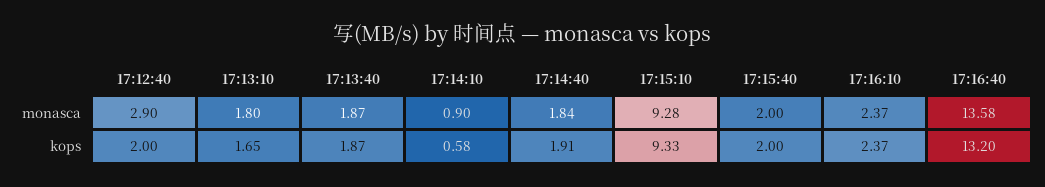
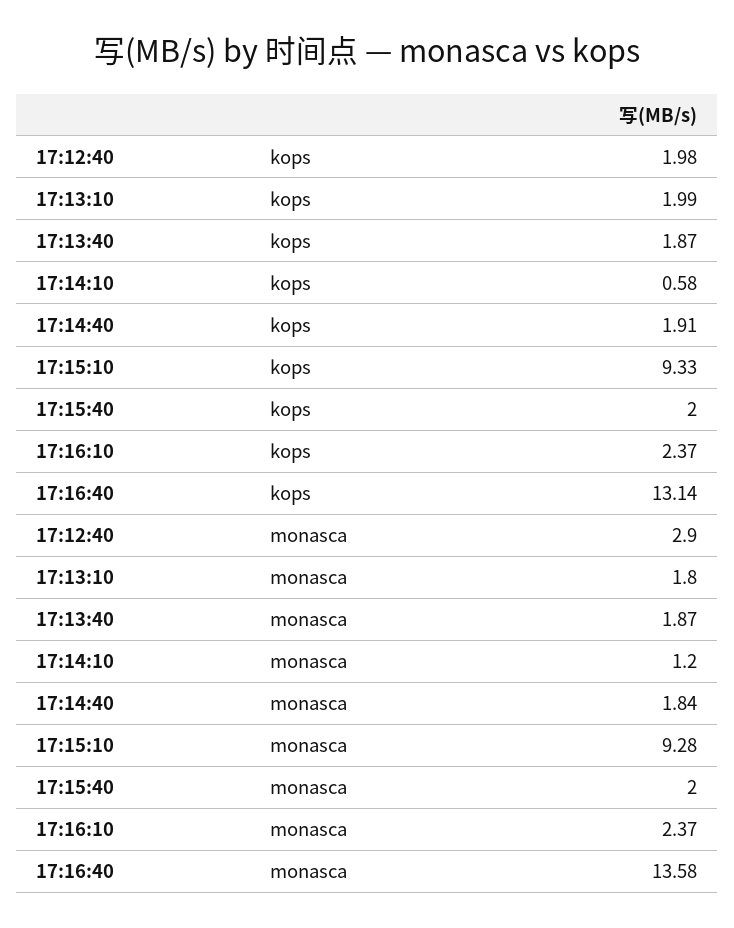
  {
    "17:12:40": {
      "monasca": 2.9,
-     "kops": 2
+     "kops": 1.98
    },
    "17:13:10": {
      "monasca": 1.8,
-     "kops": 1.65
+     "kops": 1.99
    },
    "17:13:40": {
      "monasca": 1.87,
      "kops": 1.87
    },
    "17:14:10": {
-     "monasca": 0.9,
+     "monasca": 1.2,
      "kops": 0.58
    },
    "17:14:40": {
      "monasca": 1.84,
      "kops": 1.91
    },
    "17:15:10": {
      "monasca": 9.28,
      "kops": 9.33
    },
    "17:15:40": {
      "monasca": 2,
      "kops": 2
    },
    "17:16:10": {
      "monasca": 2.37,
      "kops": 2.37
    },
    "17:16:40": {
      "monasca": 13.58,
-     "kops": 13.2
+     "kops": 13.14
    }
  }

